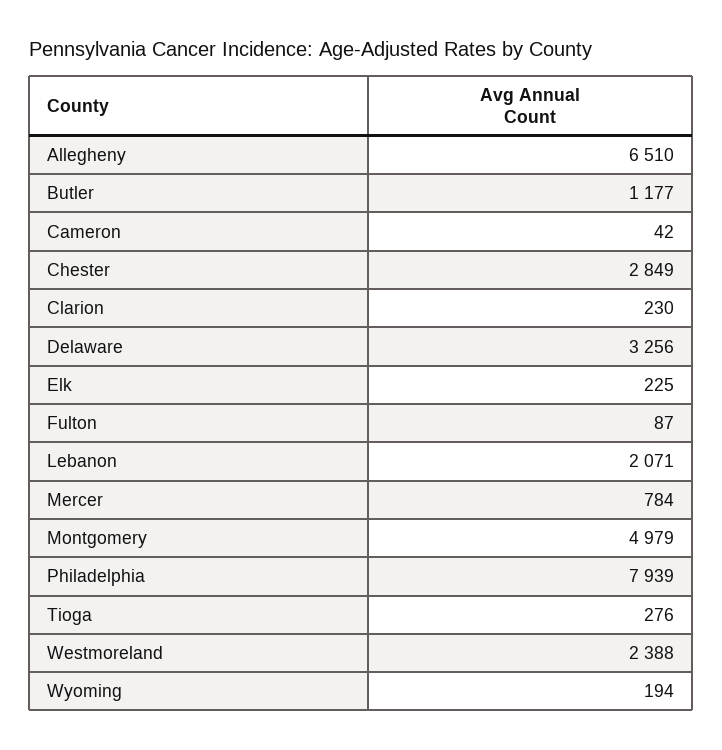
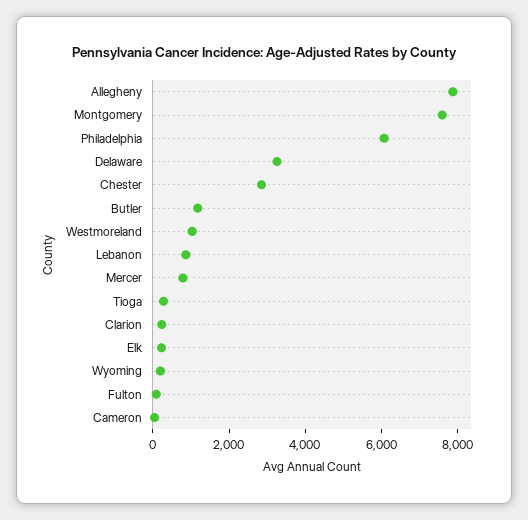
  {
-   "Allegheny": 6510,
+   "Allegheny": 8000,
    "Butler": 1177,
    "Cameron": 42,
    "Chester": 2849,
    "Clarion": 230,
    "Delaware": 3256,
    "Elk": 225,
    "Fulton": 87,
-   "Lebanon": 2071,
+   "Lebanon": 1000,
    "Mercer": 784,
-   "Montgomery": 4979,
+   "Montgomery": 7500,
-   "Philadelphia": 7939,
+   "Philadelphia": 6000,
    "Tioga": 276,
-   "Westmoreland": 2388,
+   "Westmoreland": 1000,
    "Wyoming": 194
  }

